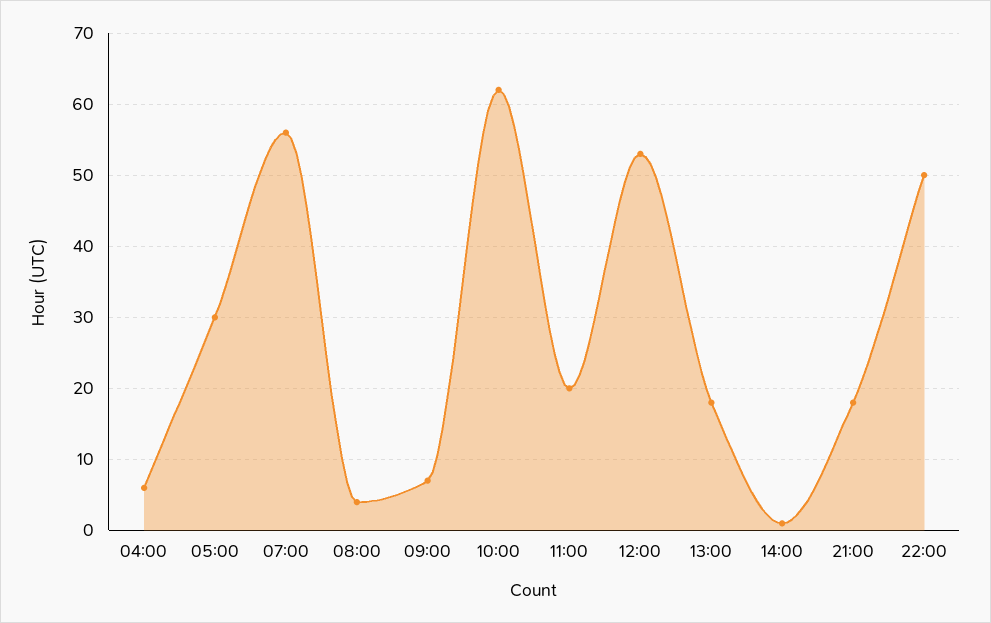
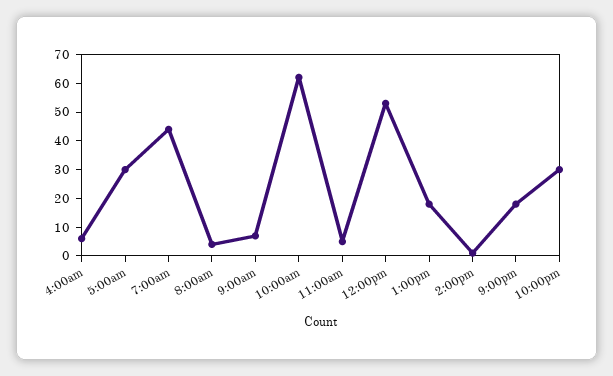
  {
    "04:00": 6,
    "05:00": 30,
-   "07:00": 56,
+   "07:00": 45,
    "08:00": 4,
    "09:00": 7,
    "10:00": 62,
-   "11:00": 20,
+   "11:00": 5,
    "12:00": 53,
    "13:00": 18,
    "14:00": 1,
    "21:00": 18,
-   "22:00": 50
+   "22:00": 30
  }

